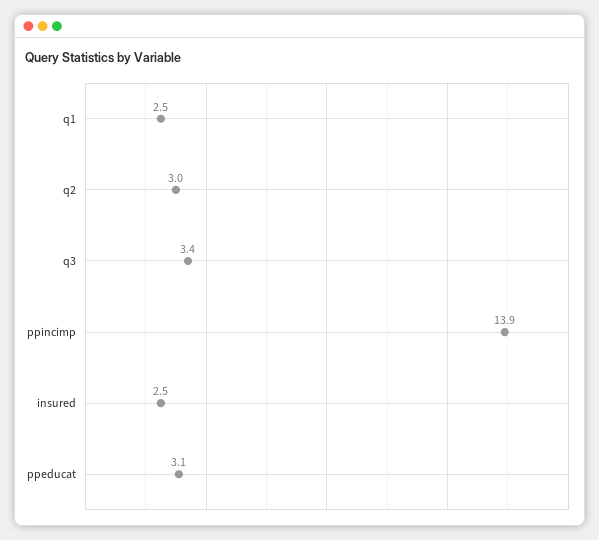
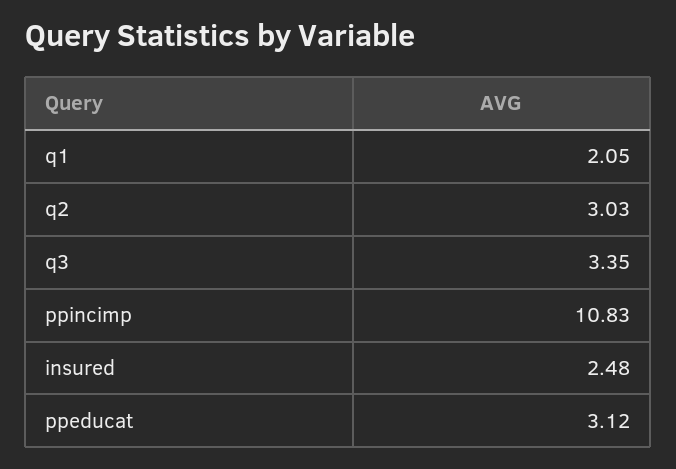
  {
-   "q1": 2.5,
+   "q1": 2.05,
    "q2": 3.03,
    "q3": 3.35,
-   "ppincimp": 13.9,
+   "ppincimp": 10.83,
    "insured": 2.48,
    "ppeducat": 3.12
  }

